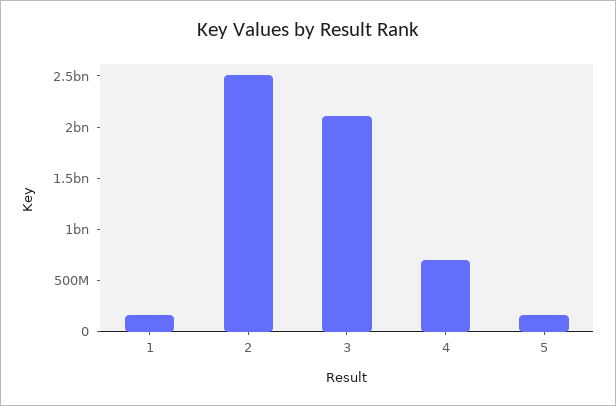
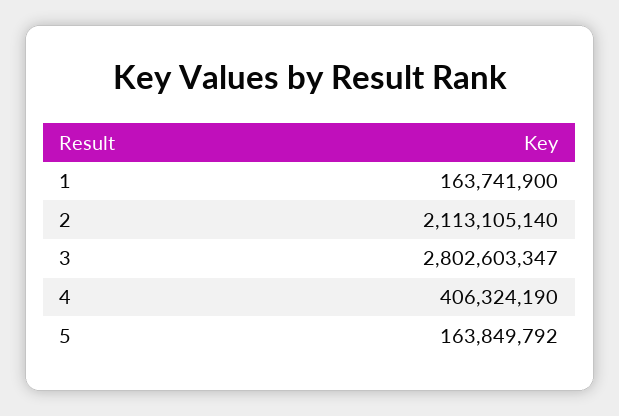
  {
    "1": 163741900,
-   "2": 2500000000,
+   "2": 2113105140,
-   "3": 2100000000,
+   "3": 2802603347,
-   "4": 700000000,
+   "4": 406324190,
    "5": 163849792
  }

